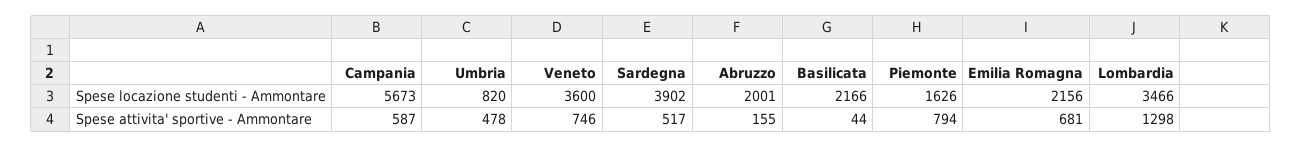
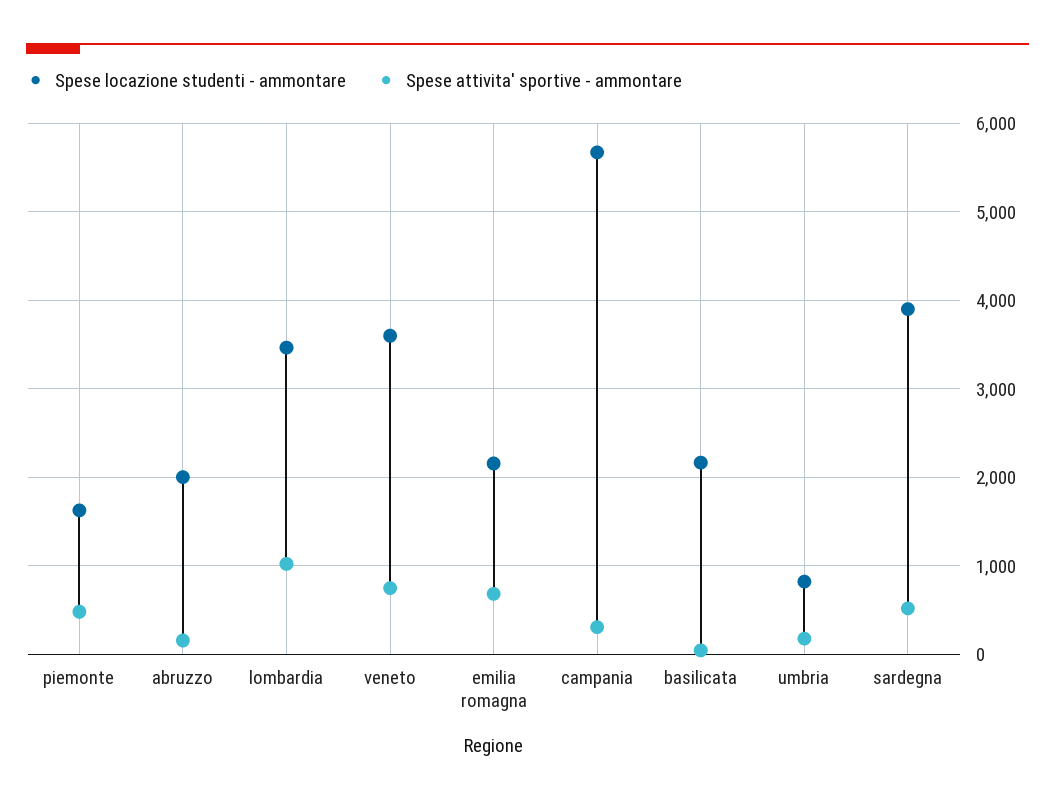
  {
    "Spese locazione studenti - Ammontare": {
      "Campania": 5673,
      "Umbria": 820,
      "Veneto": 3600,
      "Sardegna": 3902,
      "Abruzzo": 2001,
      "Basilicata": 2166,
      "Piemonte": 1626,
      "Emilia Romagna": 2156,
      "Lombardia": 3466
    },
    "Spese attivita' sportive - Ammontare": {
-     "Campania": 587,
+     "Campania": 300,
-     "Umbria": 478,
+     "Umbria": 200,
      "Veneto": 746,
      "Sardegna": 517,
      "Abruzzo": 155,
      "Basilicata": 44,
-     "Piemonte": 794,
+     "Piemonte": 500,
      "Emilia Romagna": 681,
-     "Lombardia": 1298
+     "Lombardia": 1000
    }
  }

